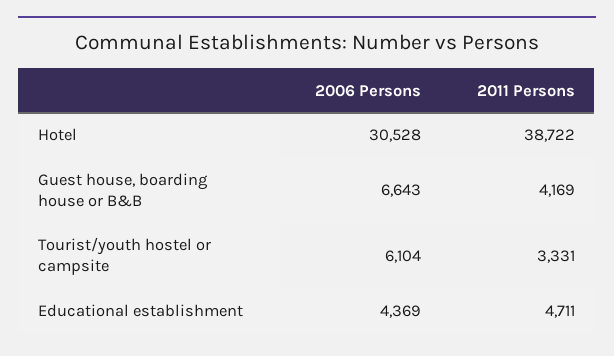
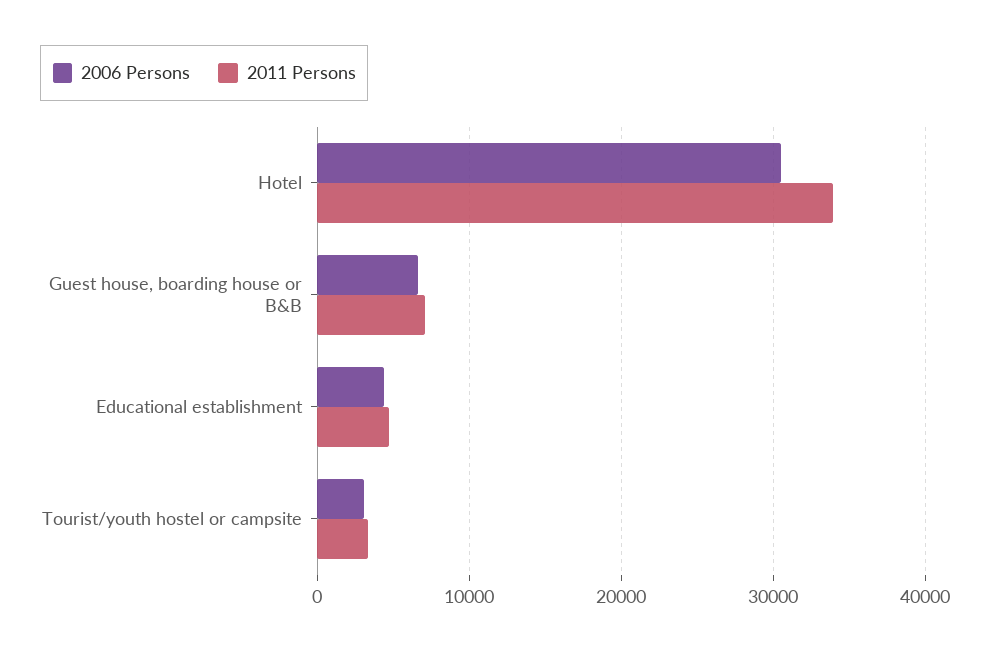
  {
    "2006 Persons": {
      "Hotel": 30528,
      "Guest house, boarding house or B&B": 6643,
-     "Tourist/youth hostel or campsite": 6104,
+     "Tourist/youth hostel or campsite": 3000,
      "Educational establishment": 4369
    },
    "2011 Persons": {
-     "Hotel": 38722,
+     "Hotel": 34000,
-     "Guest house, boarding house or B&B": 4169,
+     "Guest house, boarding house or B&B": 7000,
      "Tourist/youth hostel or campsite": 3331,
      "Educational establishment": 4711
    }
  }

